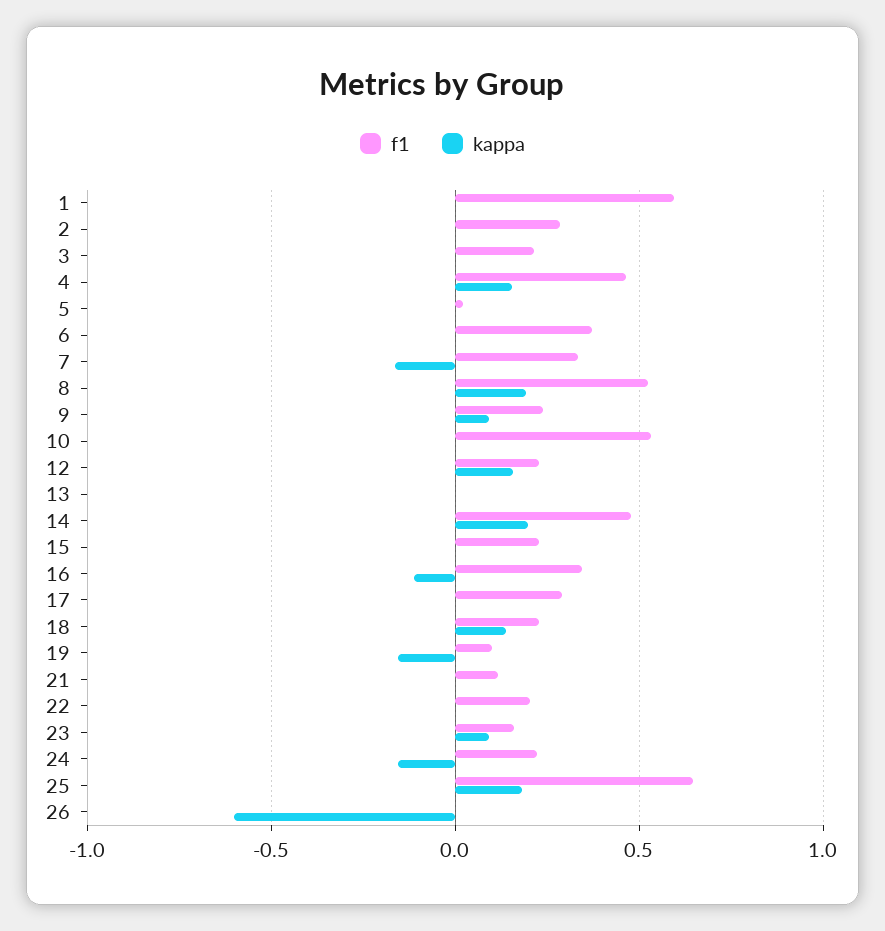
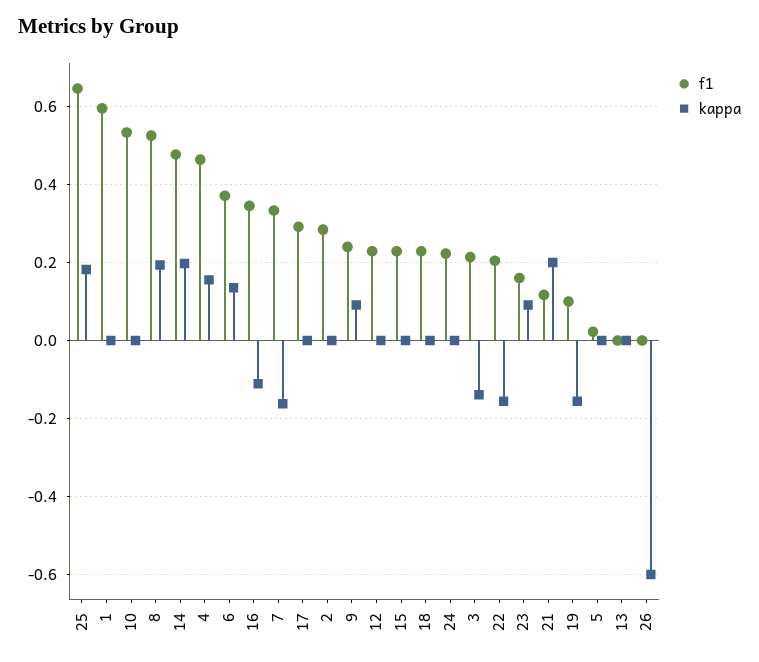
  {
    "f1": {
      "1": 0.6,
      "2": 0.28,
      "3": 0.22,
      "4": 0.46,
      "5": 0.02,
      "6": 0.38,
      "7": 0.34,
      "8": 0.52,
      "9": 0.24,
      "10": 0.54,
      "12": 0.22,
      "13": 0,
      "14": 0.48,
      "15": 0.22,
      "16": 0.34,
      "17": 0.3,
      "18": 0.22,
      "19": 0.1,
      "21": 0.12,
      "22": 0.2,
      "23": 0.16,
      "24": 0.22,
      "25": 0.64,
      "26": 0
    },
    "kappa": {
      "1": 0,
      "2": 0,
-     "3": 0,
+     "3": -0.14,
      "4": 0.16,
      "5": 0,
-     "6": 0,
+     "6": 0.14,
      "7": -0.16,
      "8": 0.2,
      "9": 0.1,
      "10": 0,
-     "12": 0.15,
+     "12": 0,
      "13": 0,
      "14": 0.2,
      "15": 0,
      "16": -0.12,
      "17": 0,
-     "18": 0.15,
+     "18": 0,
      "19": -0.16,
-     "21": 0,
+     "21": 0.2,
-     "22": 0,
+     "22": -0.16,
      "23": 0.1,
-     "24": -0.15,
+     "24": 0,
      "25": 0.18,
      "26": -0.6
    }
  }

